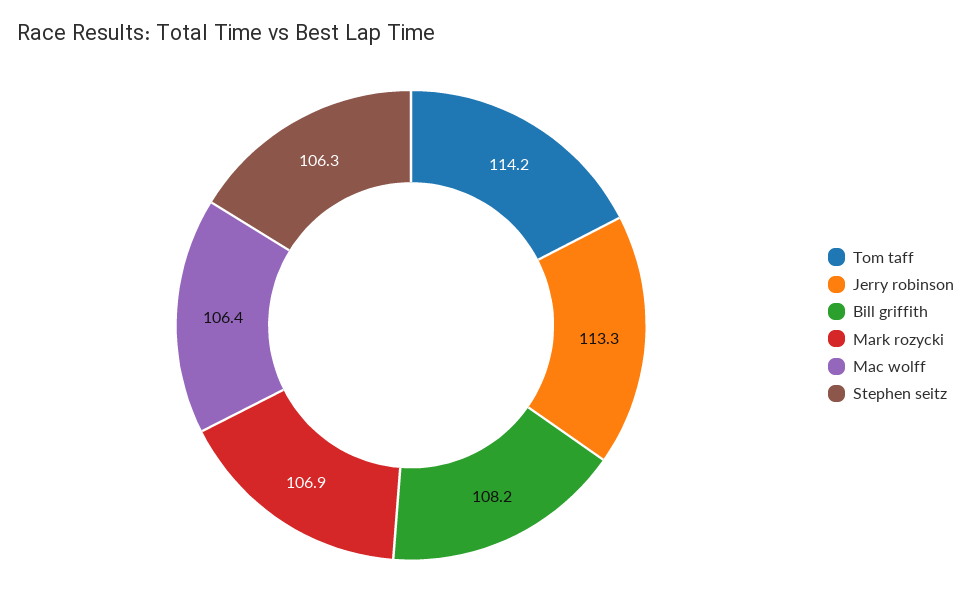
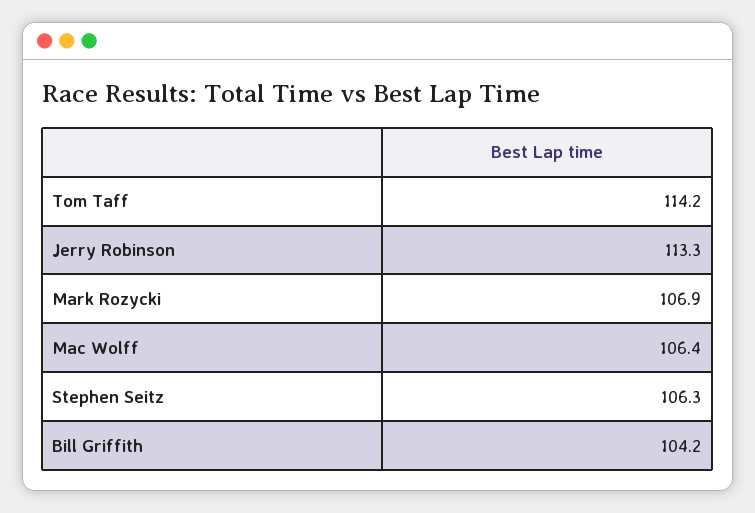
  {
    "Tom taff": 114.2,
    "Jerry robinson": 113.3,
-   "Bill griffith": 108.2,
+   "Bill griffith": 104.2,
    "Mark rozycki": 106.9,
    "Mac wolff": 106.4,
    "Stephen seitz": 106.3
  }

